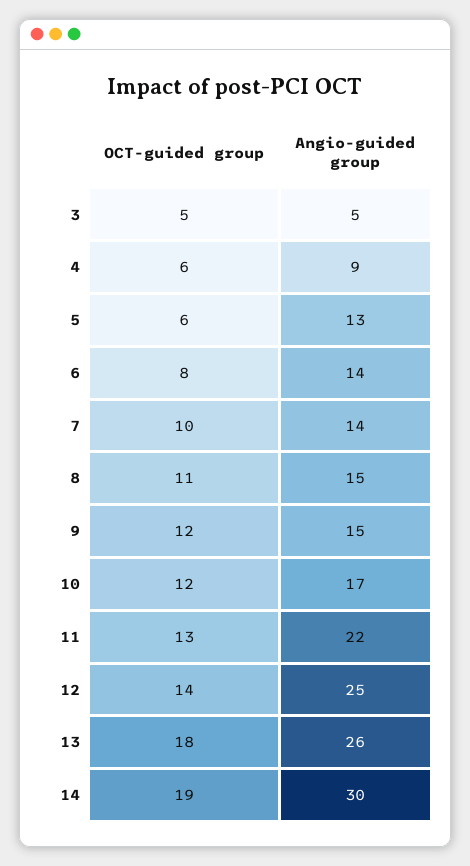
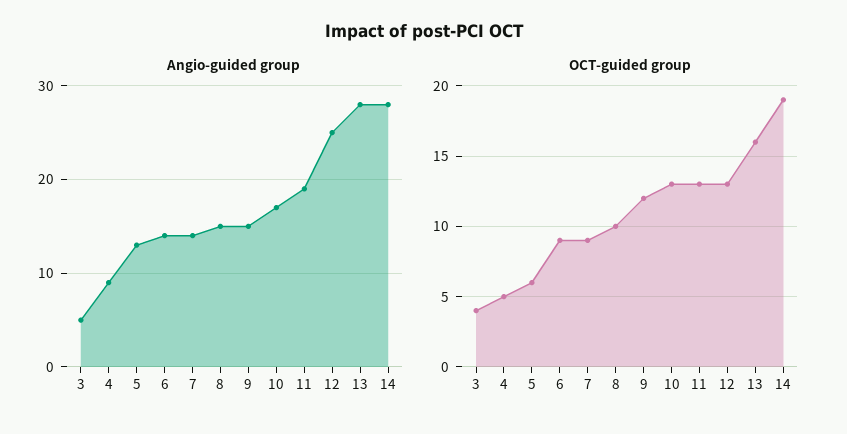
  {
    "OCT-guided group": {
-     "3": 5,
+     "3": 4,
-     "4": 6,
+     "4": 5,
      "5": 6,
-     "6": 8,
+     "6": 9,
-     "7": 10,
+     "7": 9,
-     "8": 11,
+     "8": 10,
      "9": 12,
-     "10": 12,
+     "10": 13,
      "11": 13,
-     "12": 14,
+     "12": 13,
-     "13": 18,
+     "13": 16,
      "14": 19
    },
    "Angio-guided group": {
      "3": 5,
      "4": 9,
      "5": 13,
      "6": 14,
      "7": 14,
      "8": 15,
      "9": 15,
      "10": 17,
-     "11": 22,
+     "11": 19,
      "12": 25,
-     "13": 26,
+     "13": 28,
-     "14": 30
+     "14": 28
    }
  }

